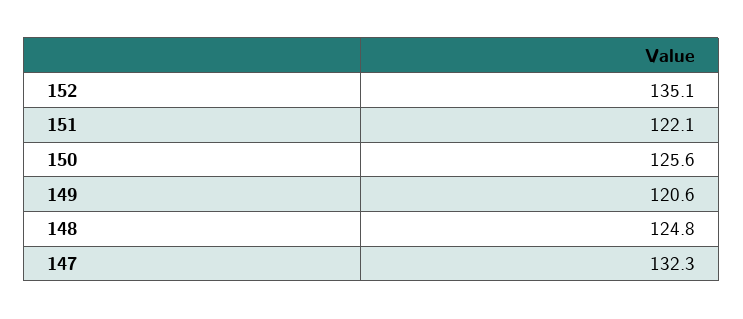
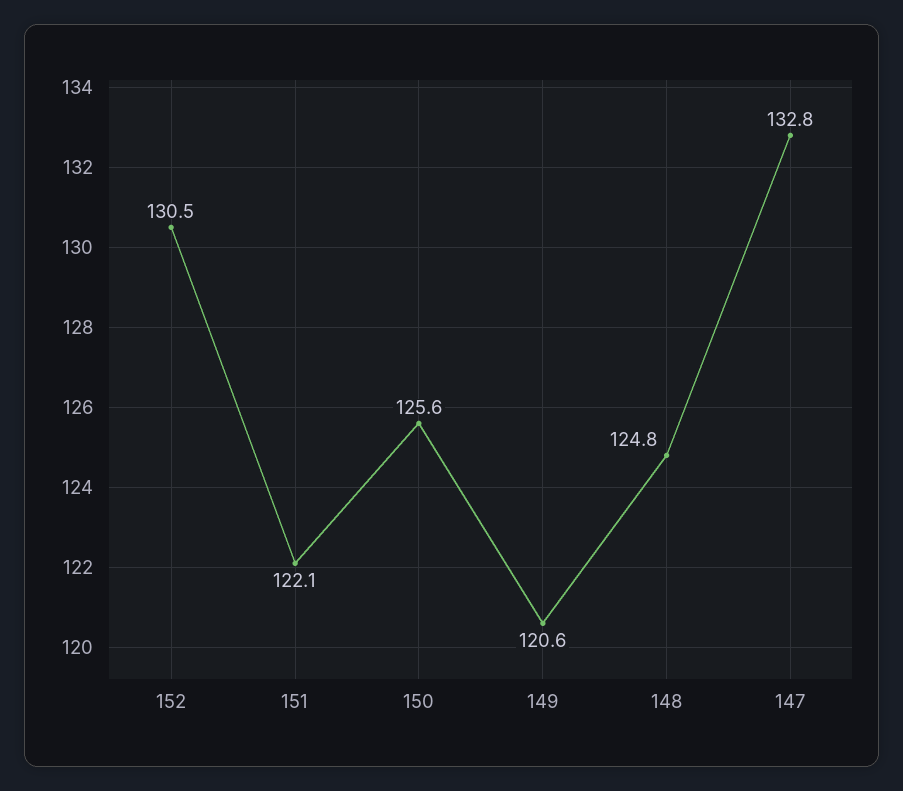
  {
-   "152": 135.1,
+   "152": 130.5,
    "151": 122.1,
    "150": 125.6,
    "149": 120.6,
    "148": 124.8,
-   "147": 132.3
+   "147": 132.8
  }

